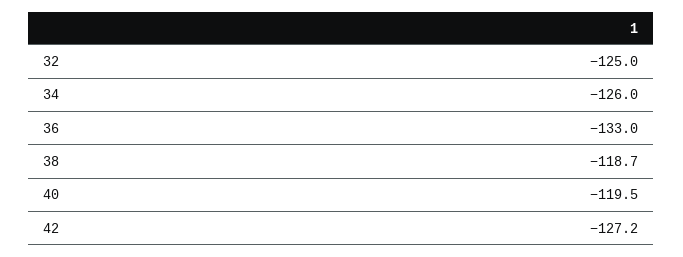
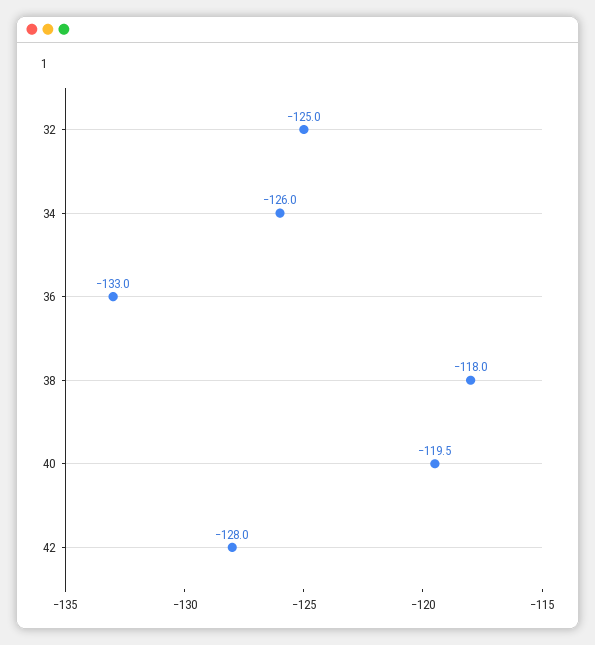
  {
    "32": -125,
    "34": -126,
    "36": -133,
-   "38": -118.7,
+   "38": -118,
    "40": -119.5,
-   "42": -127.2
+   "42": -128
  }

